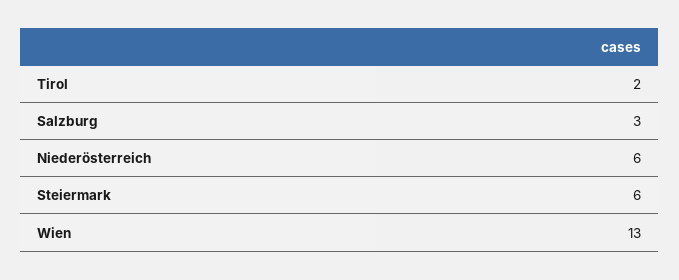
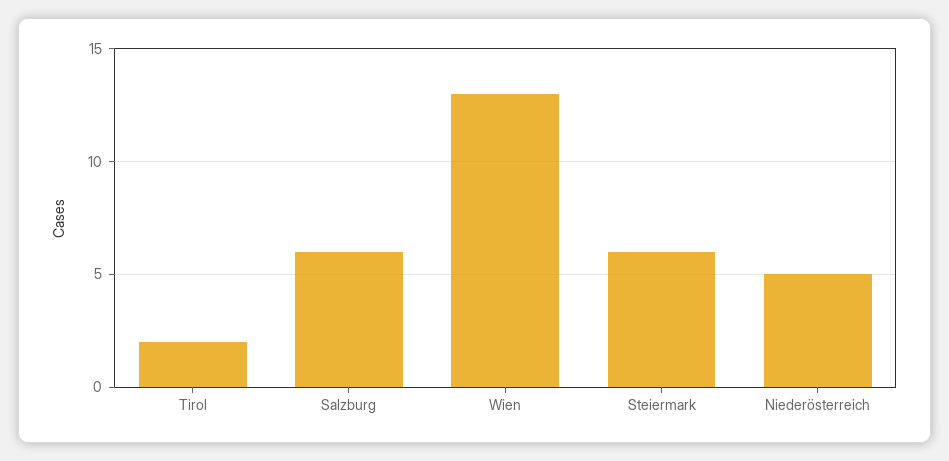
  {
    "Tirol": 2,
-   "Salzburg": 3,
+   "Salzburg": 6,
-   "Niederösterreich": 6,
+   "Niederösterreich": 5,
    "Steiermark": 6,
    "Wien": 13
  }

